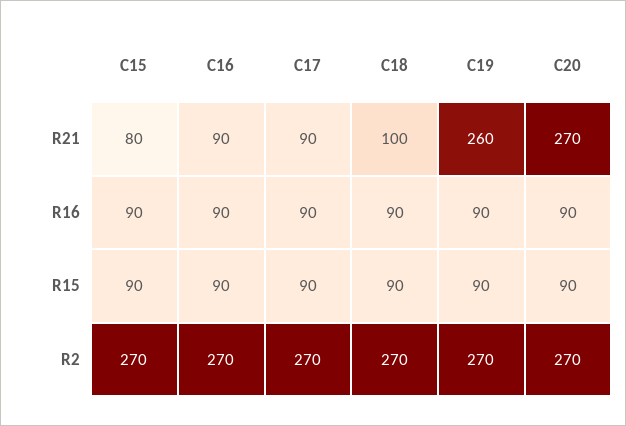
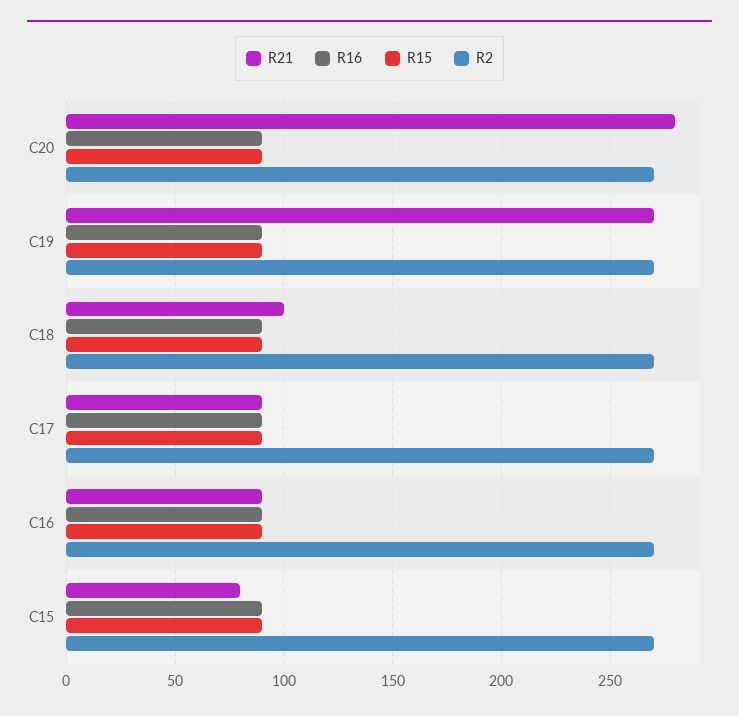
  {
    "R21": {
      "C15": 80,
      "C16": 90,
      "C17": 90,
      "C18": 100,
-     "C19": 260,
+     "C19": 270,
-     "C20": 270
+     "C20": 280
    },
    "R16": {
      "C15": 90,
      "C16": 90,
      "C17": 90,
      "C18": 90,
      "C19": 90,
      "C20": 90
    },
    "R15": {
      "C15": 90,
      "C16": 90,
      "C17": 90,
      "C18": 90,
      "C19": 90,
      "C20": 90
    },
    "R2": {
      "C15": 270,
      "C16": 270,
      "C17": 270,
      "C18": 270,
      "C19": 270,
      "C20": 270
    }
  }

